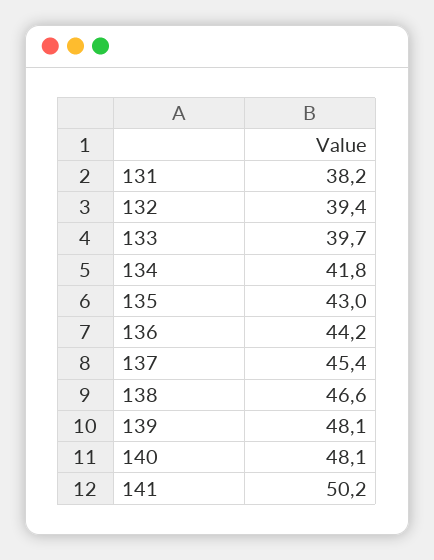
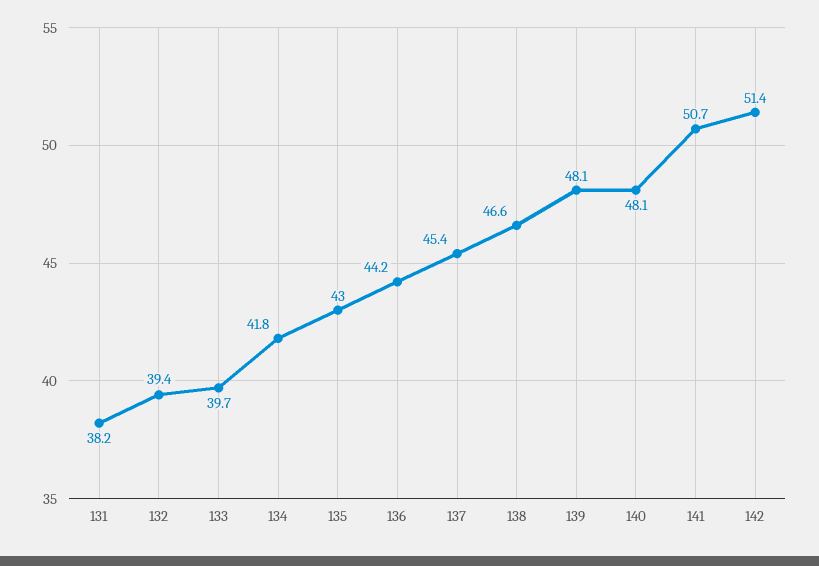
  {
    "131": 38.2,
    "132": 39.4,
    "133": 39.7,
    "134": 41.8,
    "135": 43,
    "136": 44.2,
    "137": 45.4,
    "138": 46.6,
    "139": 48.1,
    "140": 48.1,
-   "141": 50.2
+   "141": 50.7,
+   "142": 51.4
  }

